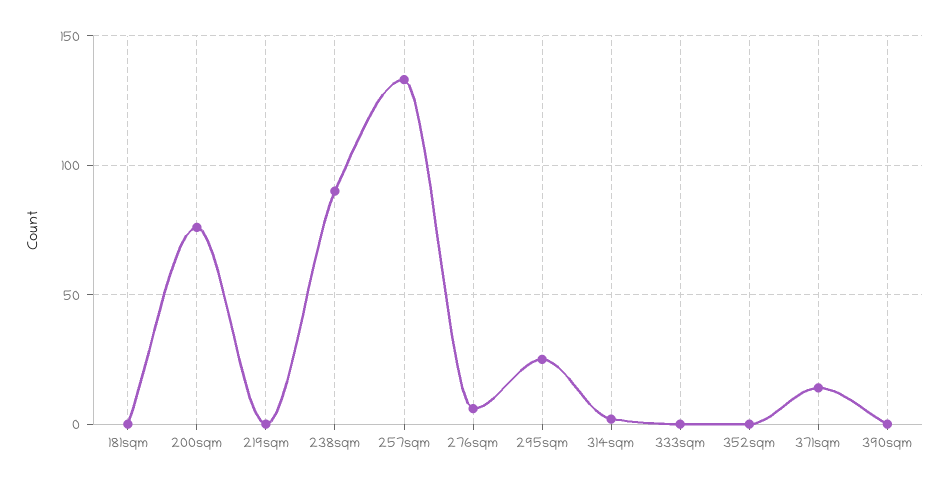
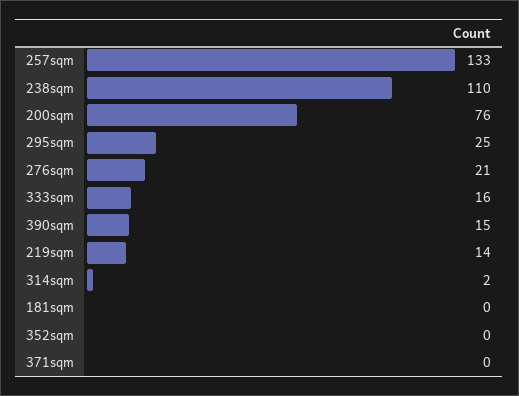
  {
    "181sqm": 0,
    "200sqm": 76,
-   "219sqm": 0,
+   "219sqm": 14,
-   "238sqm": 90,
+   "238sqm": 110,
    "257sqm": 133,
-   "276sqm": 5,
+   "276sqm": 21,
    "295sqm": 25,
    "314sqm": 2,
-   "333sqm": 0,
+   "333sqm": 16,
    "352sqm": 0,
-   "371sqm": 15,
+   "371sqm": 0,
-   "390sqm": 0
+   "390sqm": 15
  }

